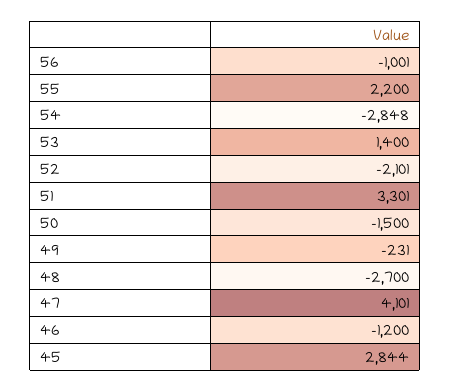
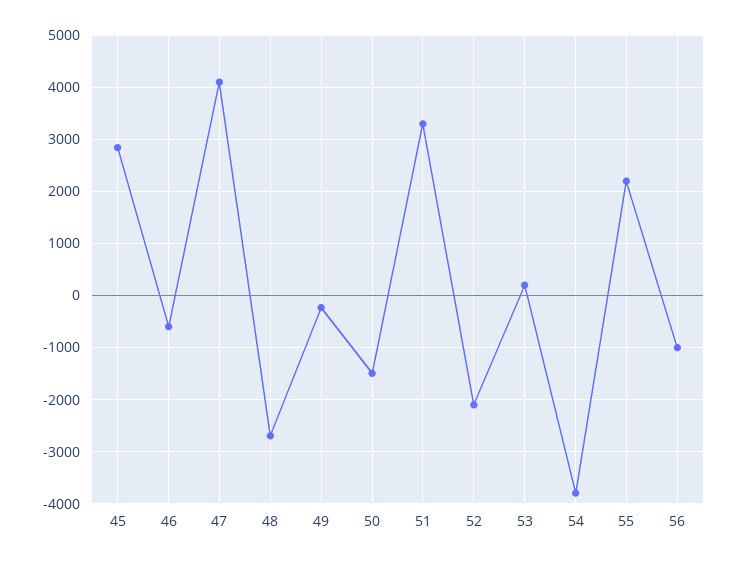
  {
    "56": -1001,
    "55": 2200,
-   "54": -2848,
+   "54": -3800,
-   "53": 1400,
+   "53": 200,
    "52": -2101,
    "51": 3301,
    "50": -1500,
    "49": -231,
    "48": -2700,
    "47": 4101,
-   "46": -1200,
+   "46": -600,
    "45": 2844
  }

